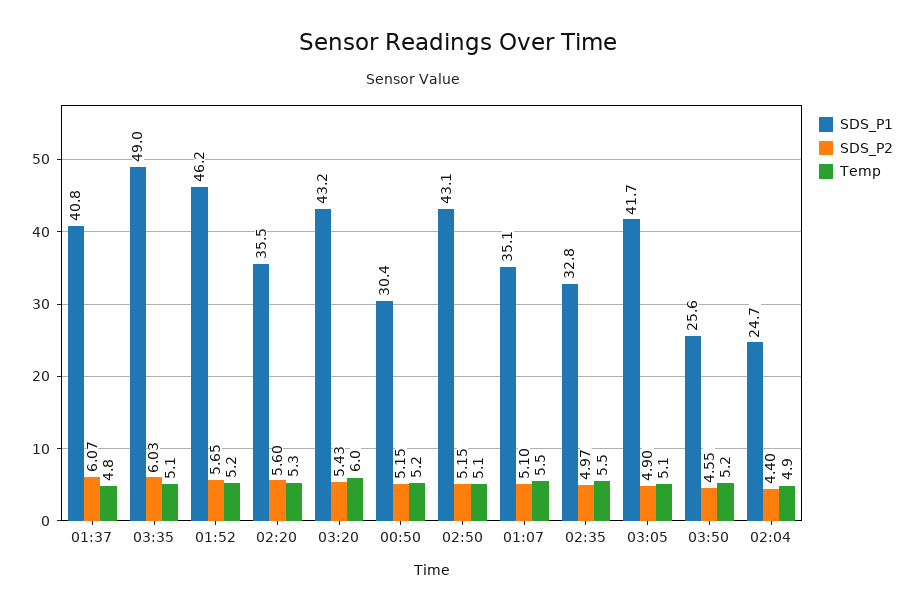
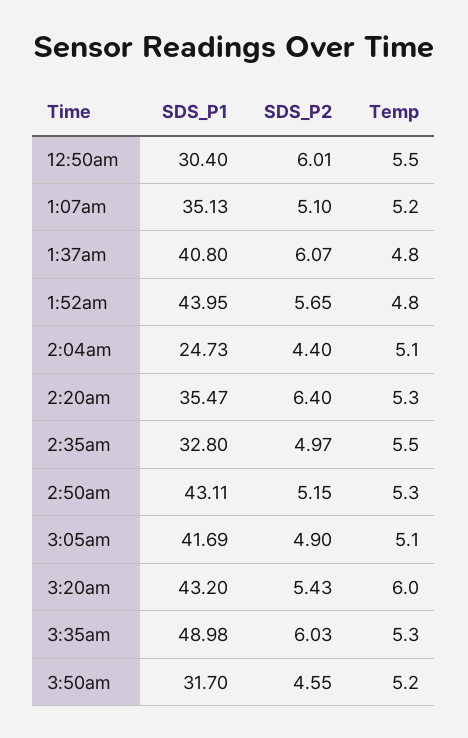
  {
    "SDS_P1": {
      "01:37": 40.8,
      "03:35": 48.98,
-     "01:52": 46.2,
+     "01:52": 43.95,
      "02:20": 35.47,
      "03:20": 43.2,
      "00:50": 30.4,
      "02:50": 43.11,
      "01:07": 35.13,
      "02:35": 32.8,
      "03:05": 41.69,
-     "03:50": 25.6,
+     "03:50": 31.7,
      "02:04": 24.73
    },
    "SDS_P2": {
      "01:37": 6.07,
      "03:35": 6.03,
      "01:52": 5.65,
-     "02:20": 5.6,
+     "02:20": 6.4,
      "03:20": 5.43,
-     "00:50": 5.15,
+     "00:50": 6.01,
      "02:50": 5.15,
      "01:07": 5.1,
      "02:35": 4.97,
      "03:05": 4.9,
      "03:50": 4.55,
      "02:04": 4.4
    },
    "Temp": {
      "01:37": 4.8,
-     "03:35": 5.1,
+     "03:35": 5.3,
-     "01:52": 5.2,
+     "01:52": 4.8,
      "02:20": 5.3,
      "03:20": 6,
-     "00:50": 5.2,
+     "00:50": 5.5,
-     "02:50": 5.1,
+     "02:50": 5.3,
-     "01:07": 5.5,
+     "01:07": 5.2,
      "02:35": 5.5,
      "03:05": 5.1,
      "03:50": 5.2,
-     "02:04": 4.9
+     "02:04": 5.1
    }
  }

